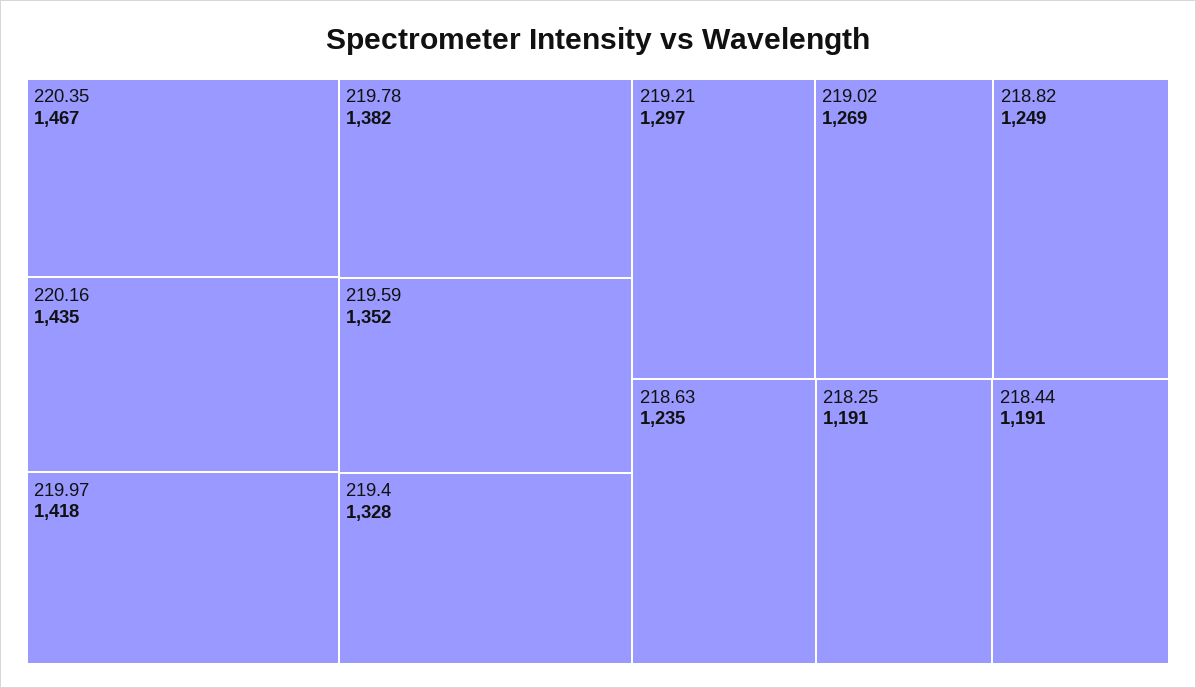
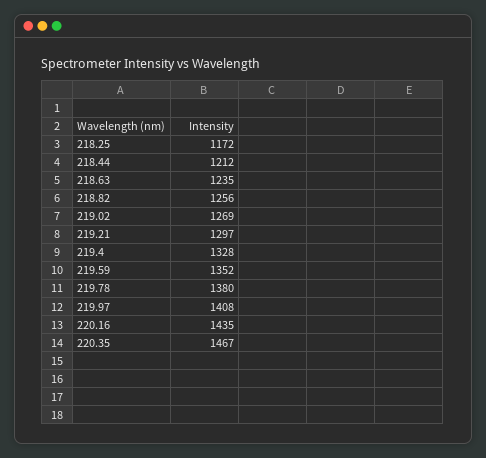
  {
    "220.35": 1467,
    "220.16": 1435,
-   "219.97": 1418,
+   "219.97": 1408,
-   "219.78": 1382,
+   "219.78": 1380,
    "219.59": 1352,
    "219.4": 1328,
    "219.21": 1297,
    "219.02": 1269,
-   "218.82": 1249,
+   "218.82": 1256,
    "218.63": 1235,
-   "218.25": 1191,
+   "218.25": 1172,
-   "218.44": 1191
+   "218.44": 1212
  }

